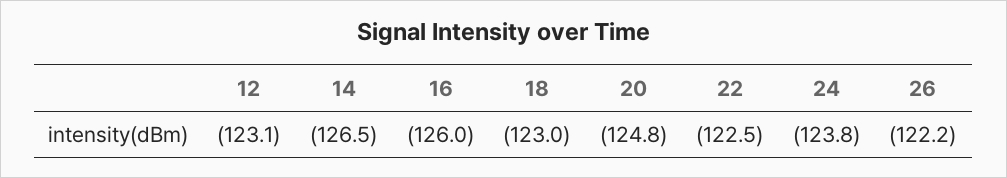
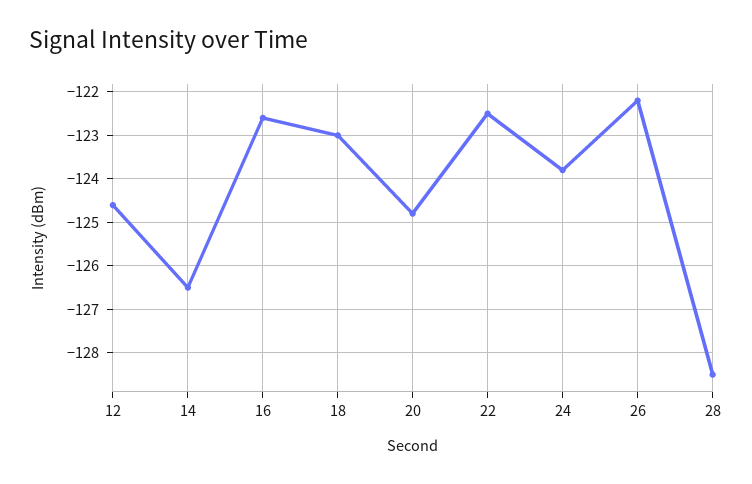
  {
-   "12": -123.1,
+   "12": -124.5,
    "14": -126.5,
-   "16": -126,
+   "16": -122.5,
    "18": -123,
    "20": -124.8,
    "22": -122.5,
    "24": -123.8,
-   "26": -122.2
+   "26": -122.2,
+   "28": -128.5
  }

